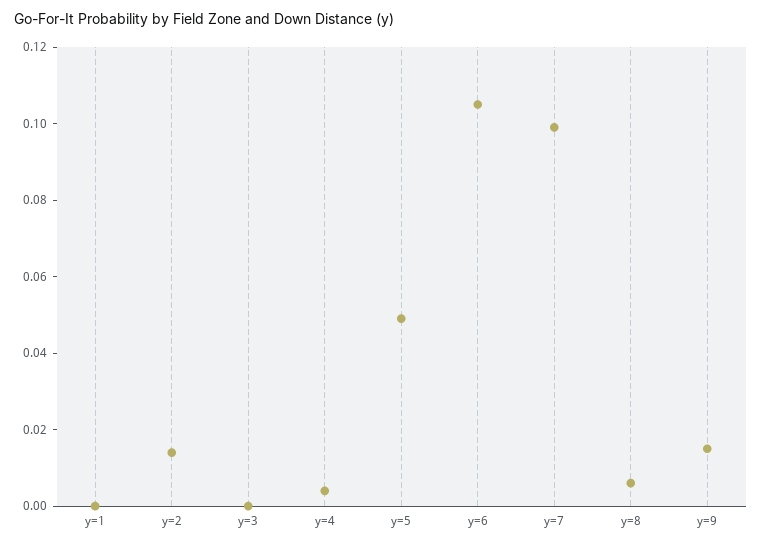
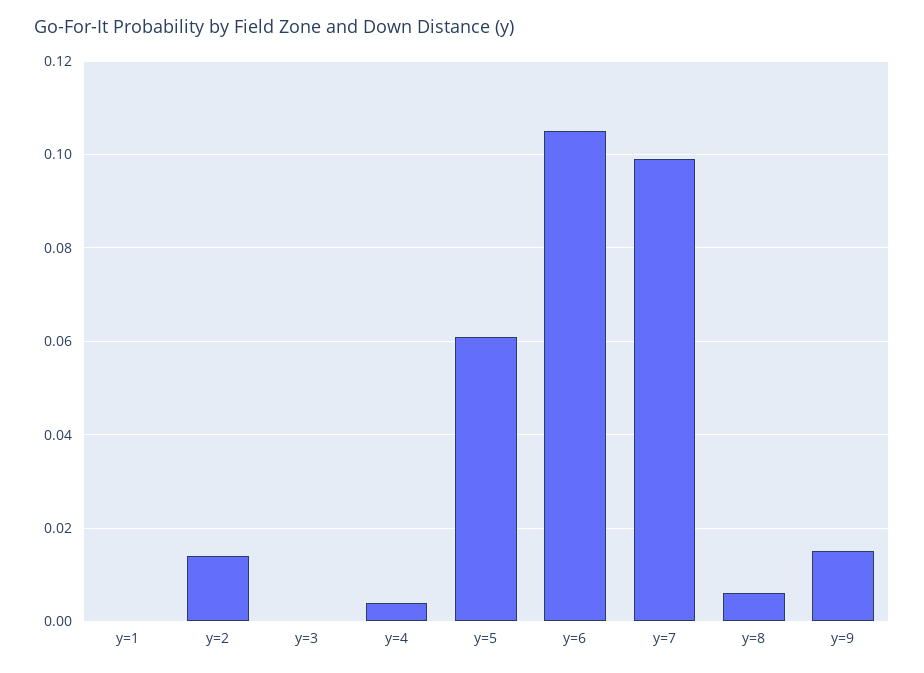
  {
    "y=1": 0,
    "y=2": 0.015,
    "y=3": 0,
    "y=4": 0.005,
-   "y=5": 0.05,
+   "y=5": 0.06,
    "y=6": 0.105,
    "y=7": 0.1,
    "y=8": 0.005,
    "y=9": 0.015
  }

